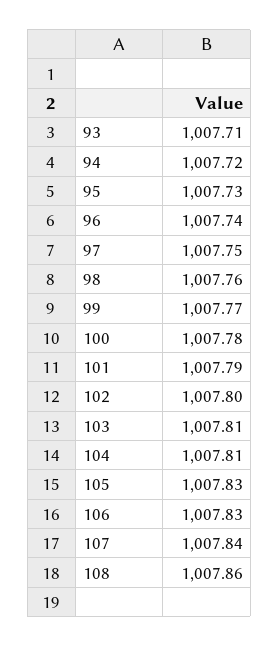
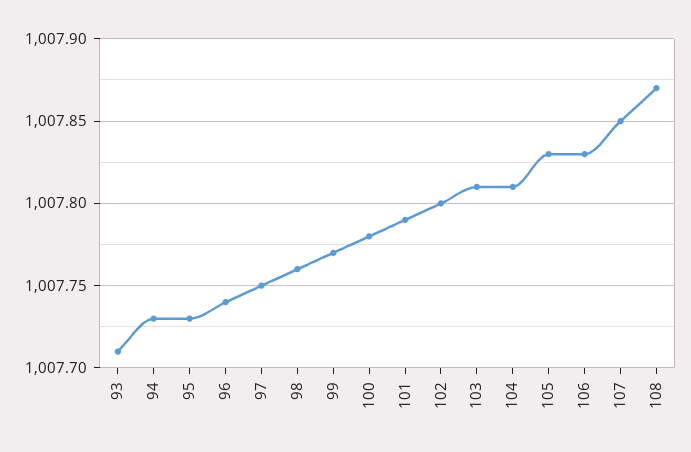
  {
    "93": 1007.71,
-   "94": 1007.72,
+   "94": 1007.73,
    "95": 1007.73,
    "96": 1007.74,
    "97": 1007.75,
    "98": 1007.76,
    "99": 1007.77,
    "100": 1007.78,
    "101": 1007.79,
    "102": 1007.8,
    "103": 1007.81,
    "104": 1007.81,
    "105": 1007.83,
    "106": 1007.83,
-   "107": 1007.84,
+   "107": 1007.85,
-   "108": 1007.86
+   "108": 1007.87
  }

